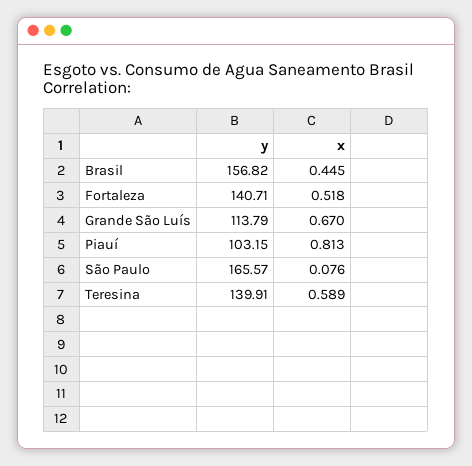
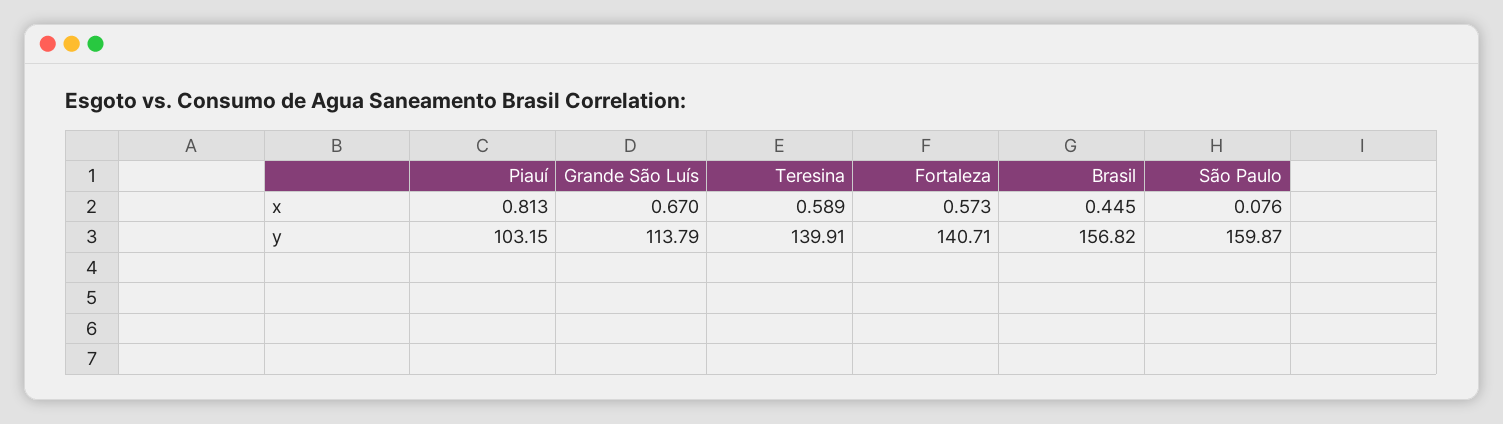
  {
    "y": {
      "Brasil": 156.82,
      "Fortaleza": 140.71,
      "Grande São Luís": 113.79,
      "Piauí": 103.15,
-     "São Paulo": 165.57,
+     "São Paulo": 159.87,
      "Teresina": 139.91
    },
    "x": {
      "Brasil": 0.445,
-     "Fortaleza": 0.518,
+     "Fortaleza": 0.573,
      "Grande São Luís": 0.67,
      "Piauí": 0.813,
      "São Paulo": 0.076,
      "Teresina": 0.589
    }
  }

